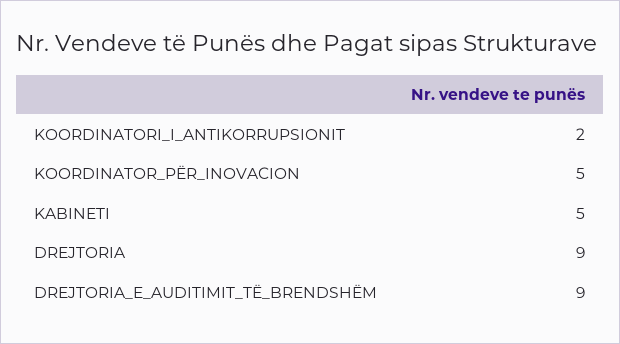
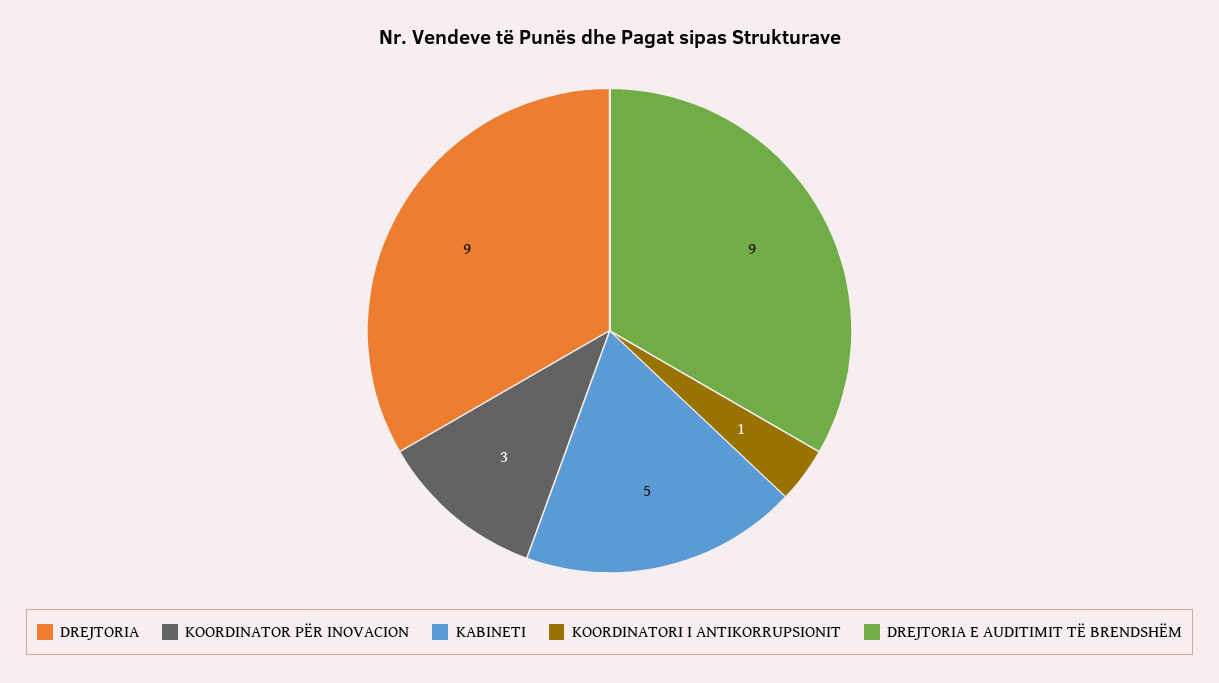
  {
-   "KOORDINATORI_I_ANTIKORRUPSIONIT": 2,
+   "KOORDINATORI_I_ANTIKORRUPSIONIT": 1,
-   "KOORDINATOR_PËR_INOVACION": 5,
+   "KOORDINATOR_PËR_INOVACION": 3,
    "KABINETI": 5,
    "DREJTORIA": 9,
    "DREJTORIA_E_AUDITIMIT_TË_BRENDSHËM": 9
  }

